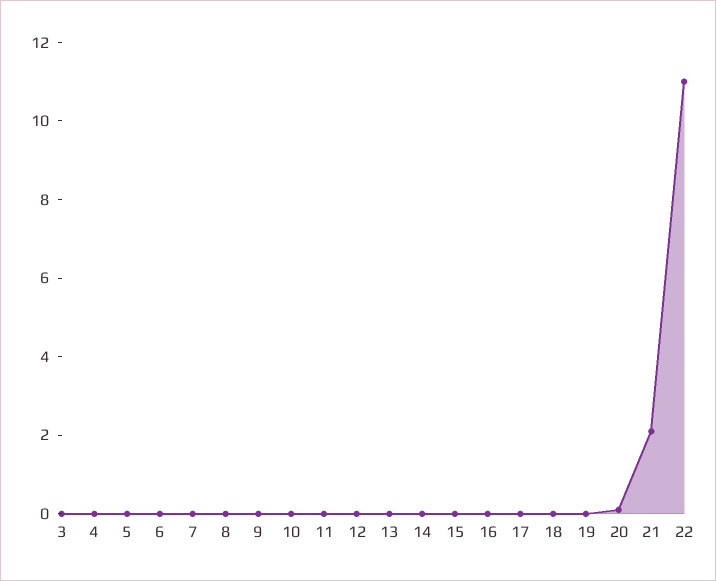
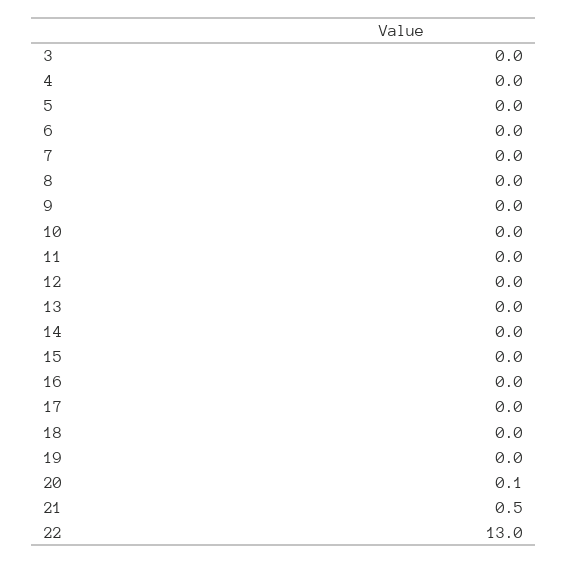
  {
    "3": 0,
    "4": 0,
    "5": 0,
    "6": 0,
    "7": 0,
    "8": 0,
    "9": 0,
    "10": 0,
    "11": 0,
    "12": 0,
    "13": 0,
    "14": 0,
    "15": 0,
    "16": 0,
    "17": 0,
    "18": 0,
    "19": 0,
    "20": 0.1,
-   "21": 2,
+   "21": 0.5,
-   "22": 11
+   "22": 13
  }

